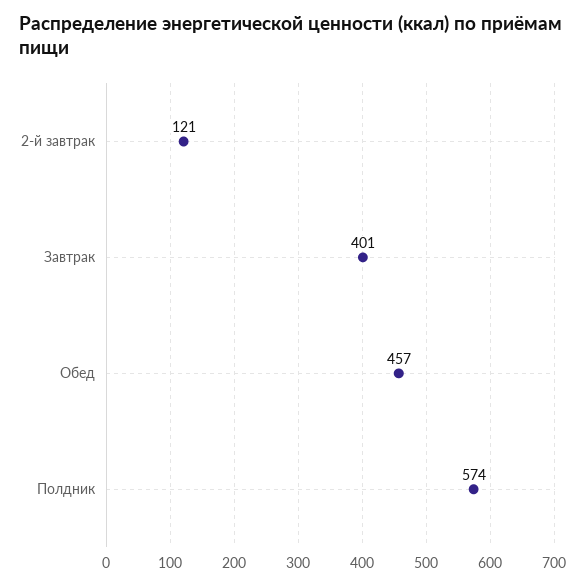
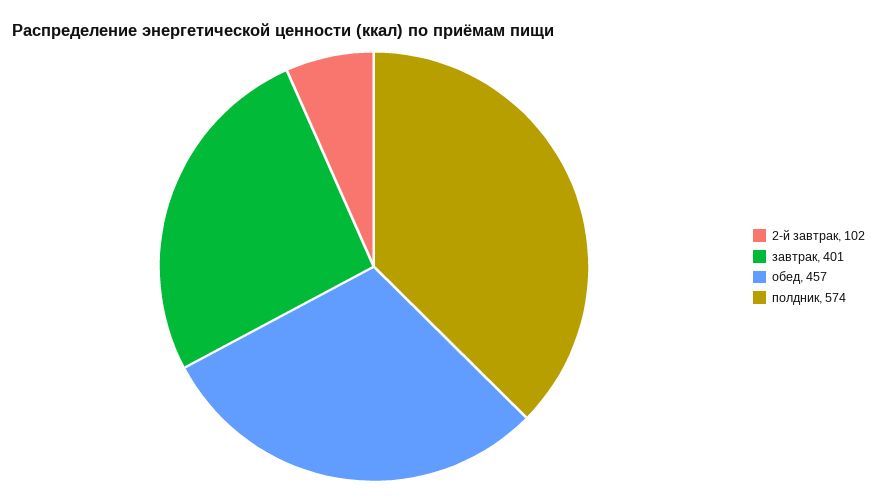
  {
-   "2-й завтрак": 121,
+   "2-й завтрак": 102,
    "Завтрак": 401,
    "Обед": 457,
    "Полдник": 574
  }

